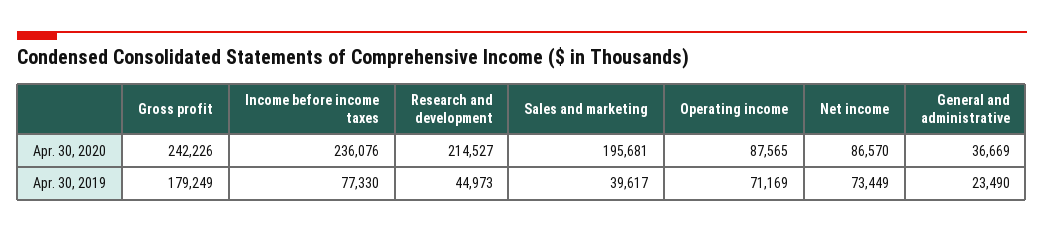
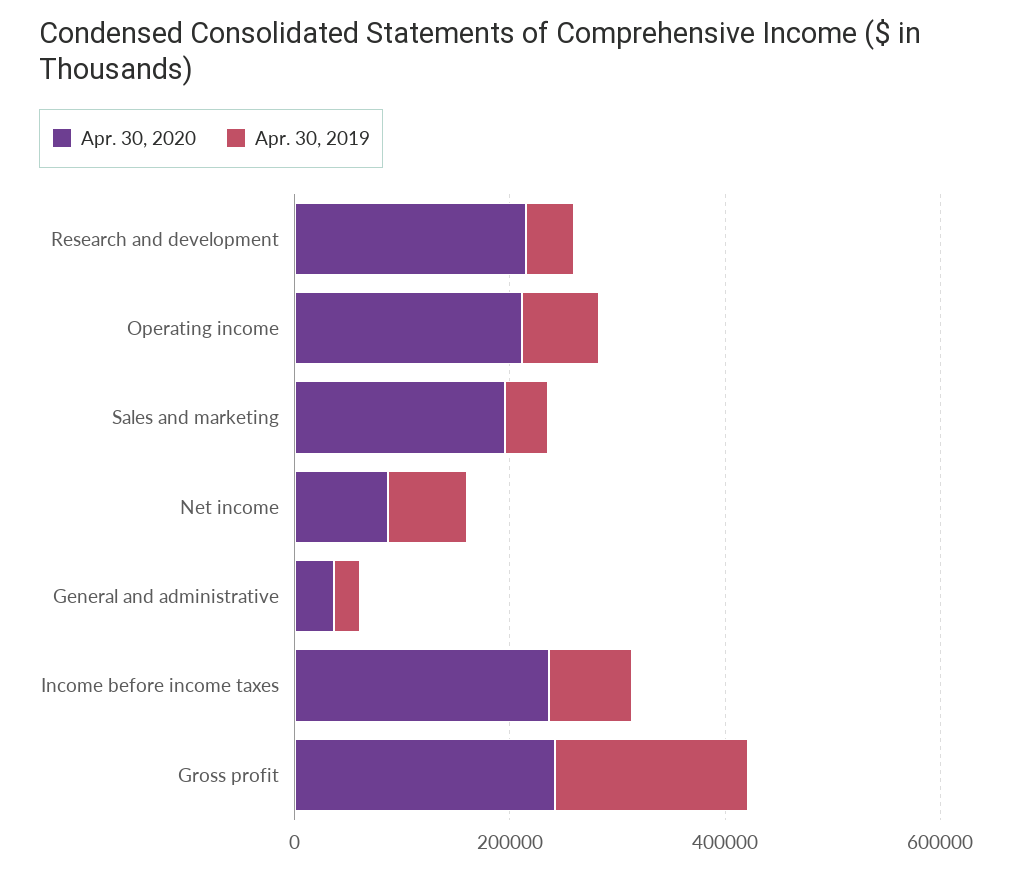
  {
    "Apr. 30, 2020": {
      "Gross profit": 242226,
      "Income before income taxes": 236076,
      "Research and development": 214527,
      "Sales and marketing": 195681,
-     "Operating income": 87565,
+     "Operating income": 200000,
      "Net income": 86570,
      "General and administrative": 36669
    },
    "Apr. 30, 2019": {
      "Gross profit": 179249,
      "Income before income taxes": 77330,
      "Research and development": 44973,
      "Sales and marketing": 39617,
      "Operating income": 71169,
      "Net income": 73449,
      "General and administrative": 23490
    }
  }

